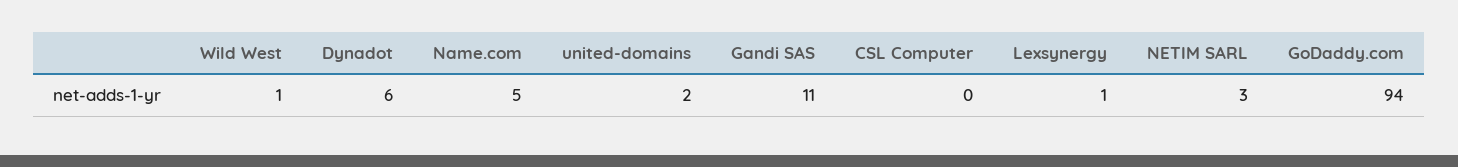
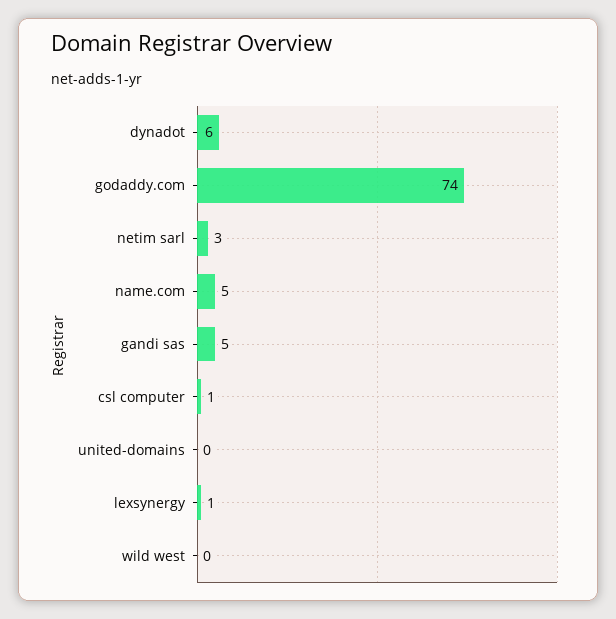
  {
-   "Wild West": 1,
+   "Wild West": 0,
    "Dynadot": 6,
    "Name.com": 5,
-   "united-domains": 2,
+   "united-domains": 0,
-   "Gandi SAS": 11,
+   "Gandi SAS": 5,
-   "CSL Computer": 0,
+   "CSL Computer": 1,
    "Lexsynergy": 1,
    "NETIM SARL": 3,
-   "GoDaddy.com": 94
+   "GoDaddy.com": 74
  }

